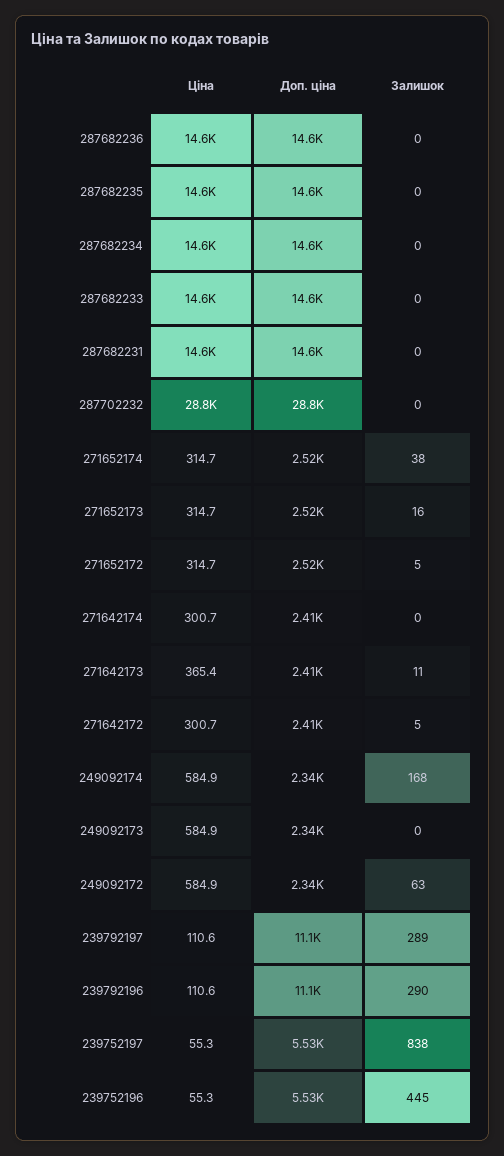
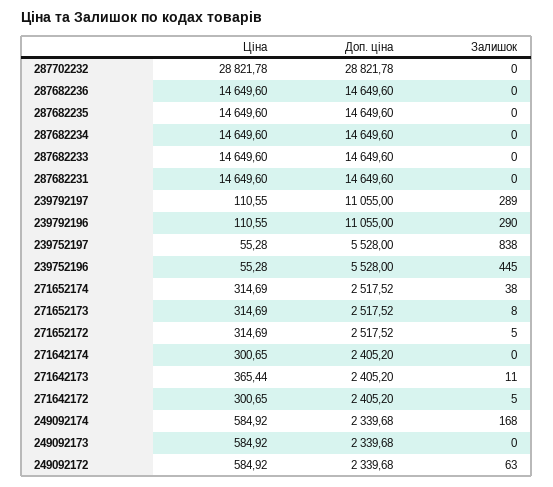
  {
    "Ціна": {
      "287682236": 14649.6,
      "287682235": 14649.6,
      "287682234": 14649.6,
      "287682233": 14649.6,
      "287682231": 14649.6,
      "287702232": 28821.78,
      "271652174": 314.69,
      "271652173": 314.69,
      "271652172": 314.69,
      "271642174": 300.65,
      "271642173": 365.44,
      "271642172": 300.65,
      "249092174": 584.92,
      "249092173": 584.92,
      "249092172": 584.92,
      "239792197": 110.55,
      "239792196": 110.55,
      "239752197": 55.28,
      "239752196": 55.28
    },
    "Доп. ціна": {
      "287682236": 14649.6,
      "287682235": 14649.6,
      "287682234": 14649.6,
      "287682233": 14649.6,
      "287682231": 14649.6,
      "287702232": 28821.78,
      "271652174": 2517.52,
      "271652173": 2517.52,
      "271652172": 2517.52,
      "271642174": 2405.2,
      "271642173": 2405.2,
      "271642172": 2405.2,
      "249092174": 2339.68,
      "249092173": 2339.68,
      "249092172": 2339.68,
      "239792197": 11055,
      "239792196": 11055,
      "239752197": 5528,
      "239752196": 5528
    },
    "Залишок": {
      "287682236": 0,
      "287682235": 0,
      "287682234": 0,
      "287682233": 0,
      "287682231": 0,
      "287702232": 0,
      "271652174": 38,
-     "271652173": 16,
+     "271652173": 8,
      "271652172": 5,
      "271642174": 0,
      "271642173": 11,
      "271642172": 5,
      "249092174": 168,
      "249092173": 0,
      "249092172": 63,
      "239792197": 289,
      "239792196": 290,
      "239752197": 838,
      "239752196": 445
    }
  }

